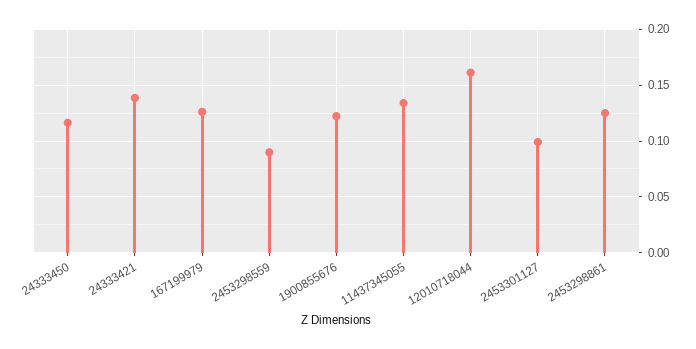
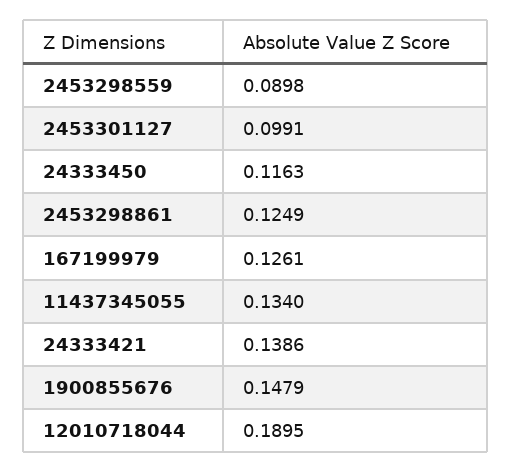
  {
    "24333450": 0.1163,
    "24333421": 0.1386,
    "167199979": 0.1261,
    "2453298559": 0.0898,
-   "1900855676": 0.12,
+   "1900855676": 0.1479,
    "11437345055": 0.134,
-   "12010718044": 0.16,
+   "12010718044": 0.1895,
    "2453301127": 0.0991,
    "2453298861": 0.1249
  }

